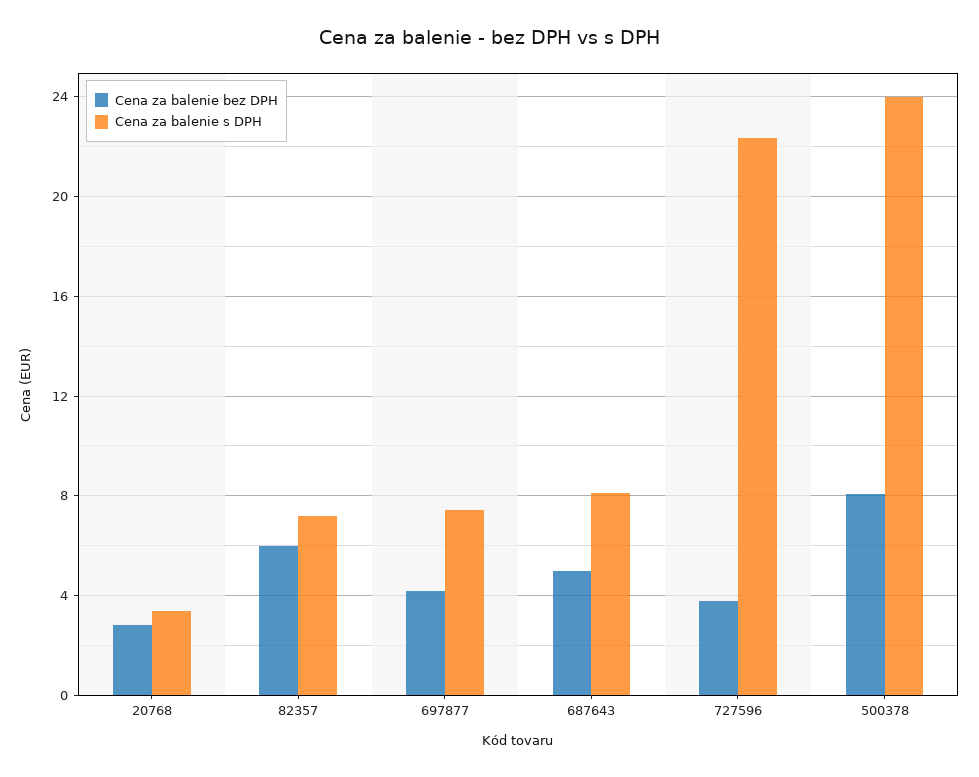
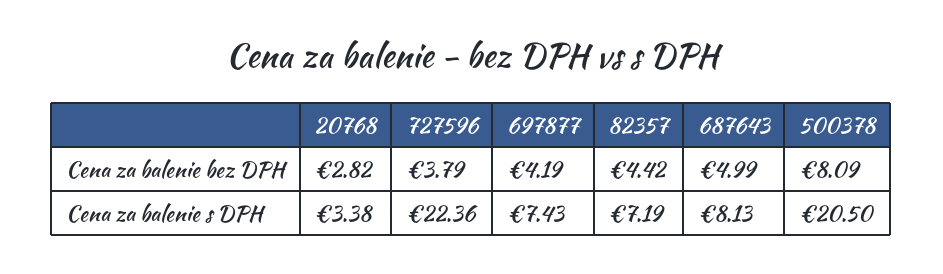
  {
    "Cena za balenie bez DPH": {
      "20768": 2.82,
-     "82357": 6,
+     "82357": 4.42,
      "697877": 4.19,
      "687643": 4.99,
      "727596": 3.79,
      "500378": 8.09
    },
    "Cena za balenie s DPH": {
      "20768": 3.38,
      "82357": 7.19,
      "697877": 7.43,
      "687643": 8.13,
      "727596": 22.36,
-     "500378": 24
+     "500378": 20.5
    }
  }

